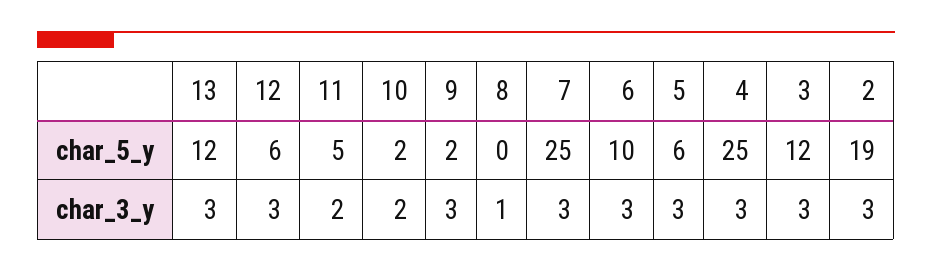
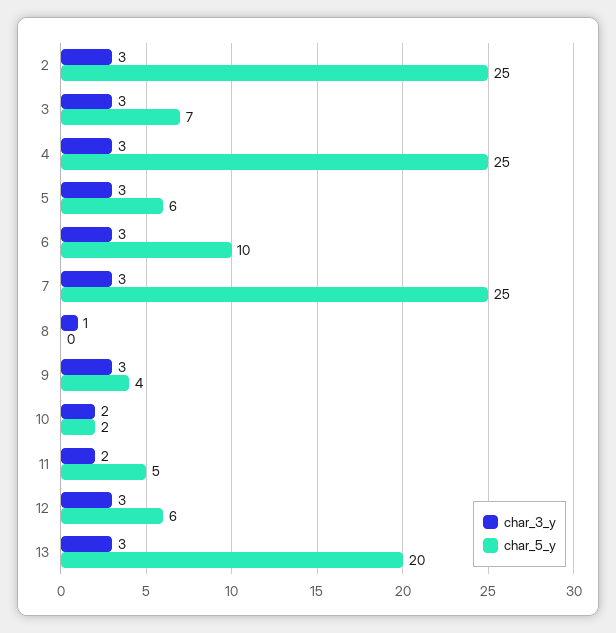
  {
    "char_5_y": {
-     "13": 12,
+     "13": 20,
      "12": 6,
      "11": 5,
      "10": 2,
-     "9": 2,
+     "9": 4,
      "8": 0,
      "7": 25,
      "6": 10,
      "5": 6,
      "4": 25,
-     "3": 12,
+     "3": 7,
-     "2": 19
+     "2": 25
    },
    "char_3_y": {
      "13": 3,
      "12": 3,
      "11": 2,
      "10": 2,
      "9": 3,
      "8": 1,
      "7": 3,
      "6": 3,
      "5": 3,
      "4": 3,
      "3": 3,
      "2": 3
    }
  }

